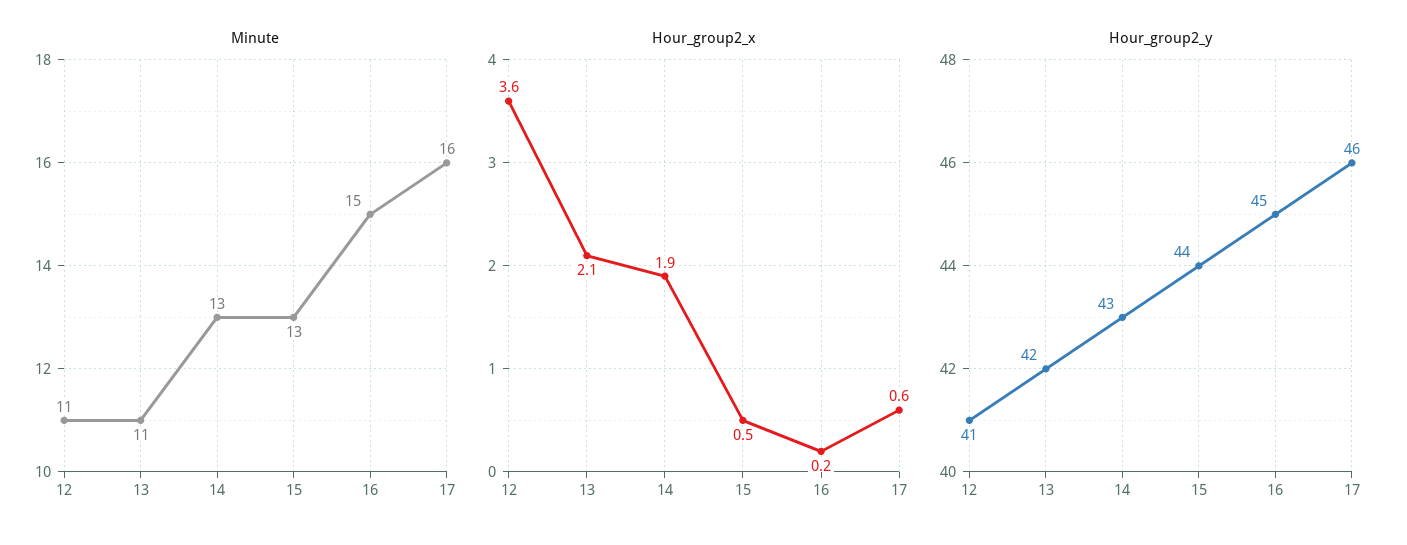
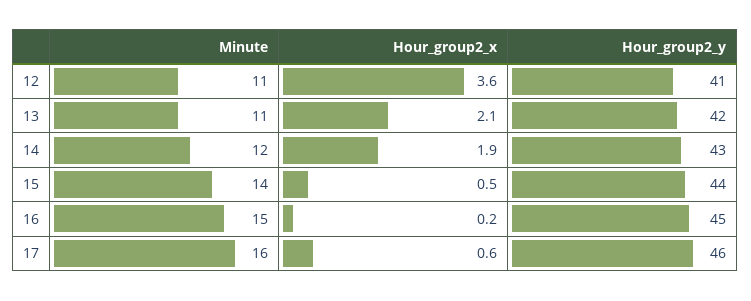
  {
    "Minute": {
      "12": 11,
      "13": 11,
-     "14": 13,
+     "14": 12,
-     "15": 13,
+     "15": 14,
      "16": 15,
      "17": 16
    },
    "Hour_group2_x": {
      "12": 3.6,
      "13": 2.1,
      "14": 1.9,
      "15": 0.5,
      "16": 0.2,
      "17": 0.6
    },
    "Hour_group2_y": {
      "12": 41,
      "13": 42,
      "14": 43,
      "15": 44,
      "16": 45,
      "17": 46
    }
  }

